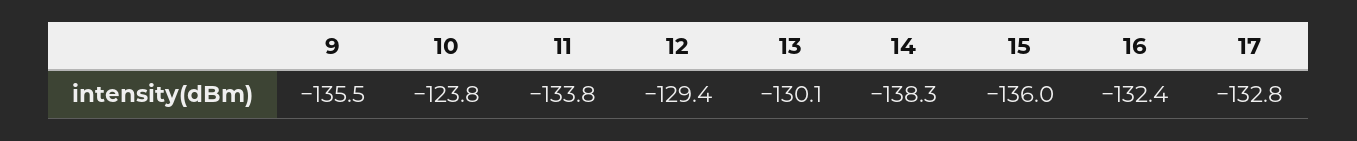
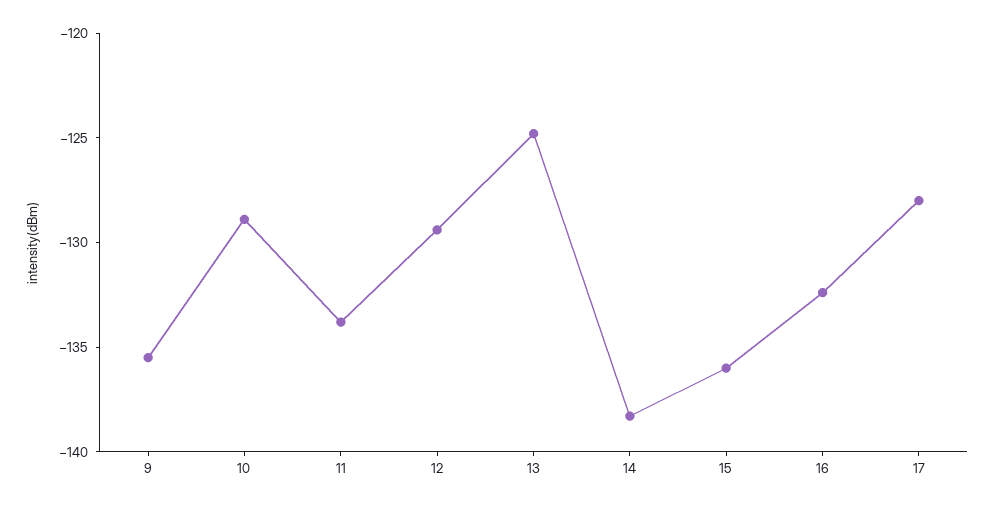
  {
    "9": -135.5,
-   "10": -123.8,
+   "10": -129,
    "11": -133.8,
    "12": -129.4,
-   "13": -130.1,
+   "13": -125,
    "14": -138.3,
    "15": -136,
    "16": -132.4,
-   "17": -132.8
+   "17": -128
  }

